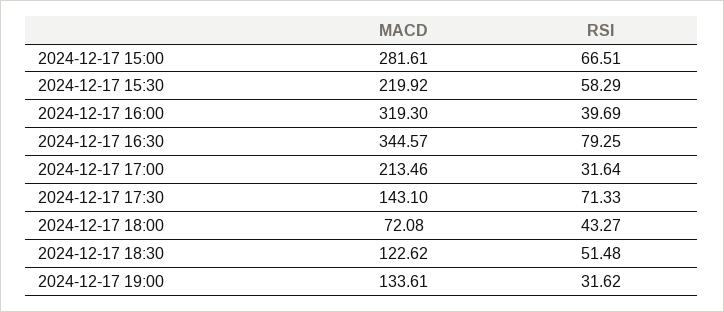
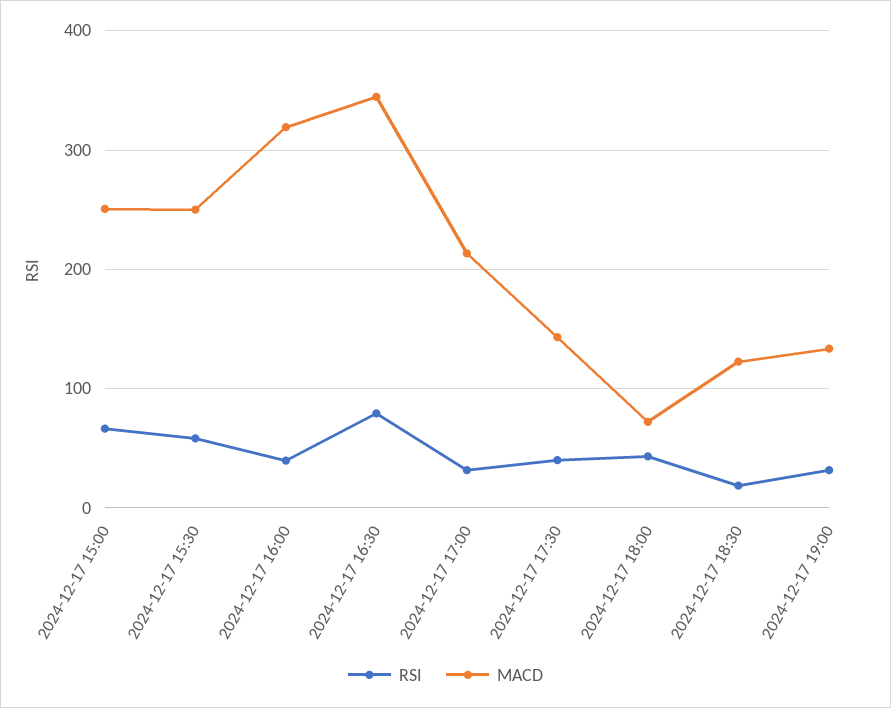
  {
    "MACD": {
-     "2024-12-17 15:00": 281.61,
+     "2024-12-17 15:00": 250,
-     "2024-12-17 15:30": 219.92,
+     "2024-12-17 15:30": 250,
      "2024-12-17 16:00": 319.3,
      "2024-12-17 16:30": 344.57,
      "2024-12-17 17:00": 213.46,
      "2024-12-17 17:30": 143.1,
      "2024-12-17 18:00": 72.08,
      "2024-12-17 18:30": 122.62,
      "2024-12-17 19:00": 133.61
    },
    "RSI": {
      "2024-12-17 15:00": 66.51,
      "2024-12-17 15:30": 58.29,
      "2024-12-17 16:00": 39.69,
      "2024-12-17 16:30": 79.25,
      "2024-12-17 17:00": 31.64,
-     "2024-12-17 17:30": 71.33,
+     "2024-12-17 17:30": 40,
      "2024-12-17 18:00": 43.27,
-     "2024-12-17 18:30": 51.48,
+     "2024-12-17 18:30": 20,
      "2024-12-17 19:00": 31.62
    }
  }

